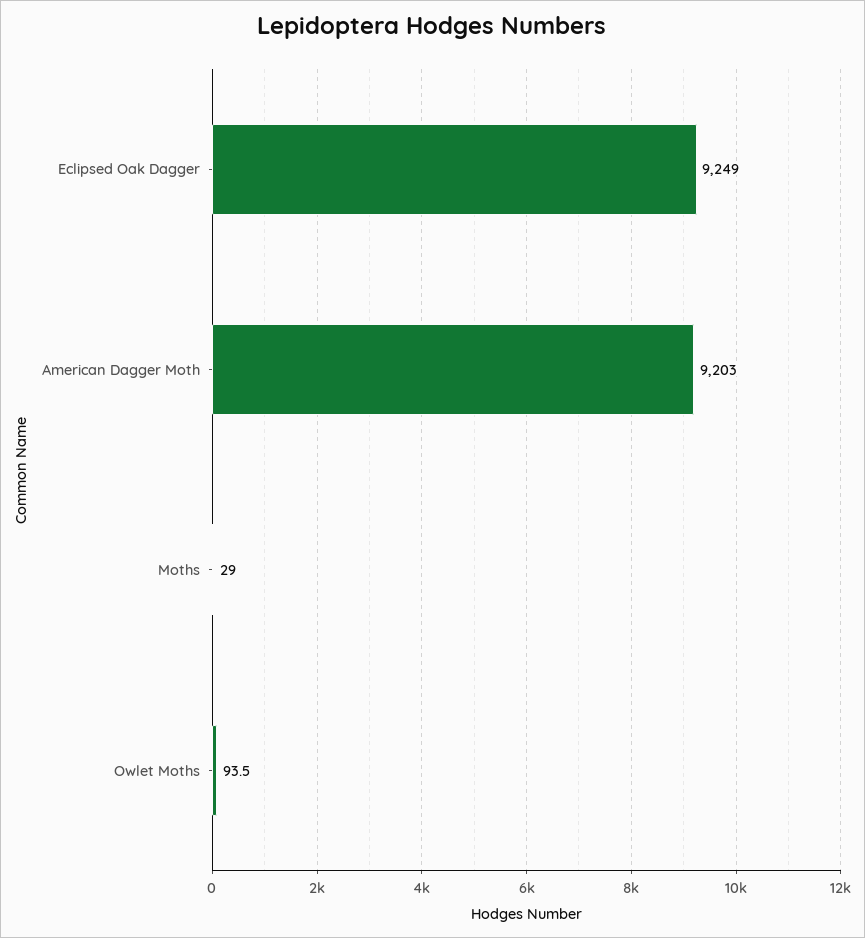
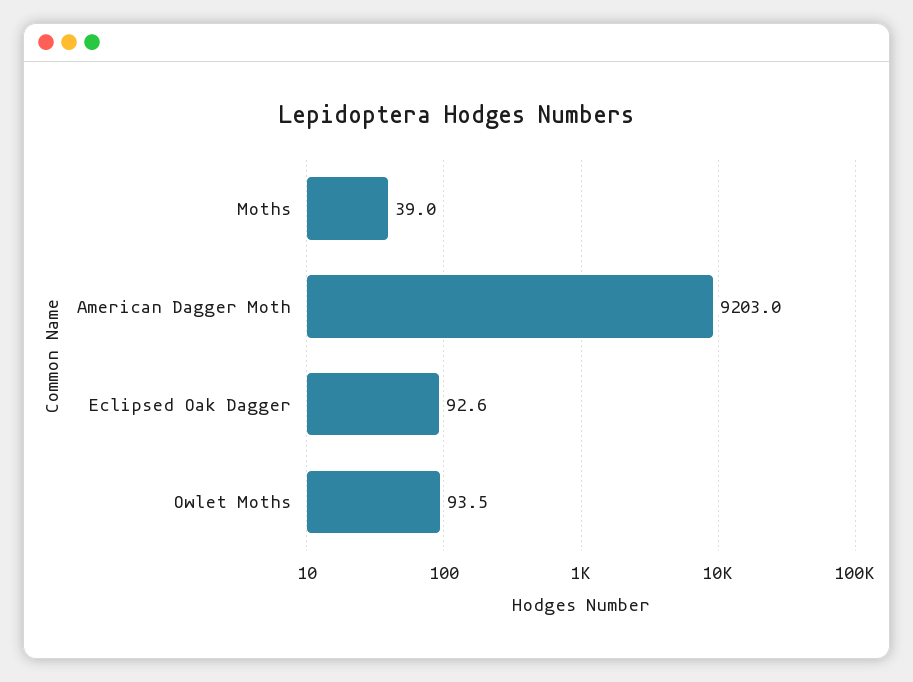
  {
-   "Eclipsed Oak Dagger": 9249,
+   "Eclipsed Oak Dagger": 92.6,
    "American Dagger Moth": 9203,
-   "Moths": 29,
+   "Moths": 39,
    "Owlet Moths": 93.5
  }

